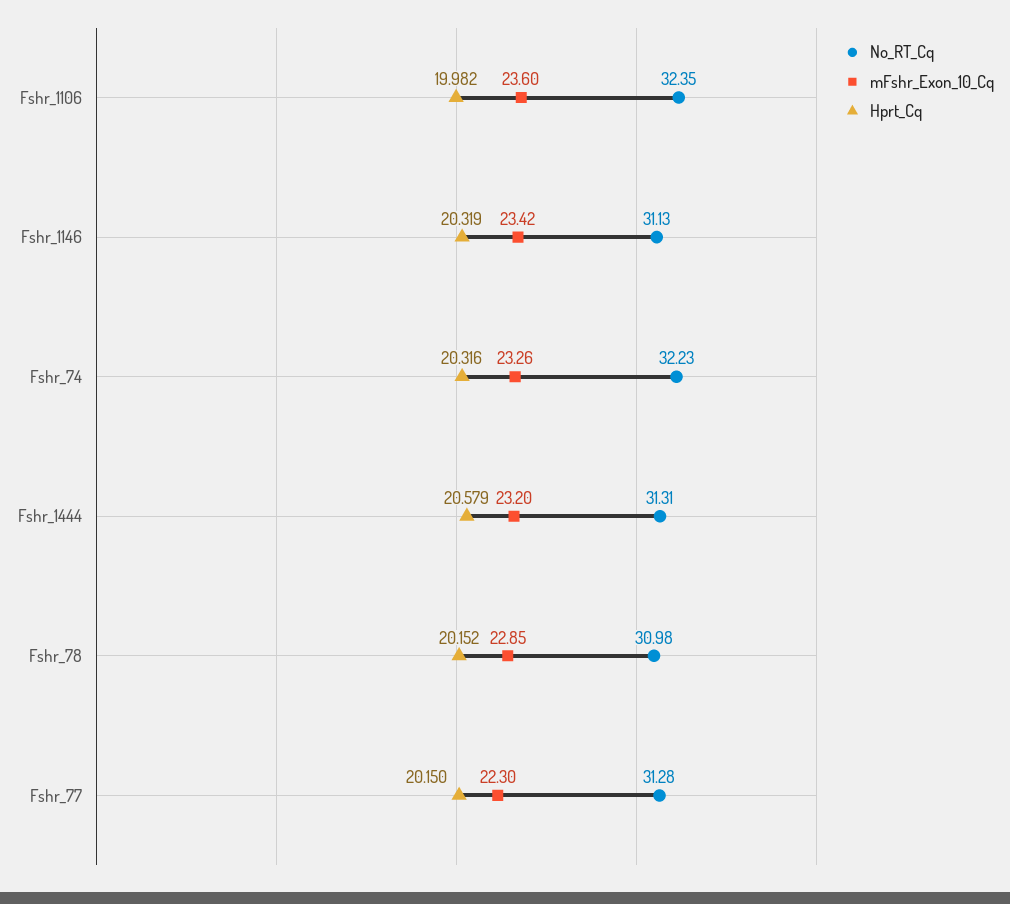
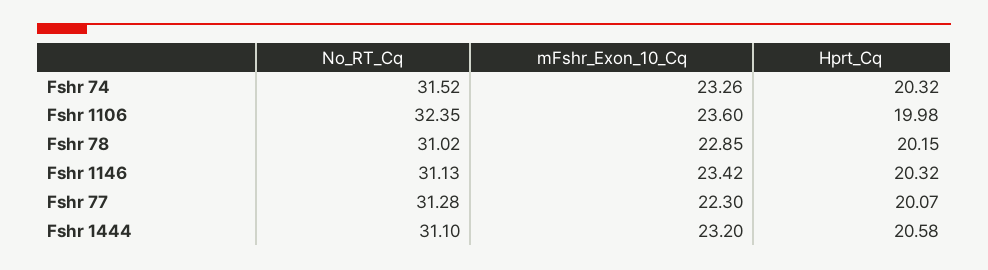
  {
    "No_RT_Cq": {
      "Fshr_1106": 32.35,
      "Fshr_1146": 31.13,
-     "Fshr_74": 32.23,
+     "Fshr_74": 31.52,
-     "Fshr_1444": 31.31,
+     "Fshr_1444": 31.1,
-     "Fshr_78": 30.98,
+     "Fshr_78": 31.02,
      "Fshr_77": 31.28
    },
    "mFshr_Exon_10_Cq": {
      "Fshr_1106": 23.6,
      "Fshr_1146": 23.42,
      "Fshr_74": 23.26,
      "Fshr_1444": 23.2,
      "Fshr_78": 22.85,
      "Fshr_77": 22.3
    },
    "Hprt_Cq": {
      "Fshr_1106": 19.982,
      "Fshr_1146": 20.319,
      "Fshr_74": 20.316,
      "Fshr_1444": 20.579,
      "Fshr_78": 20.152,
-     "Fshr_77": 20.15
+     "Fshr_77": 20.07
    }
  }

